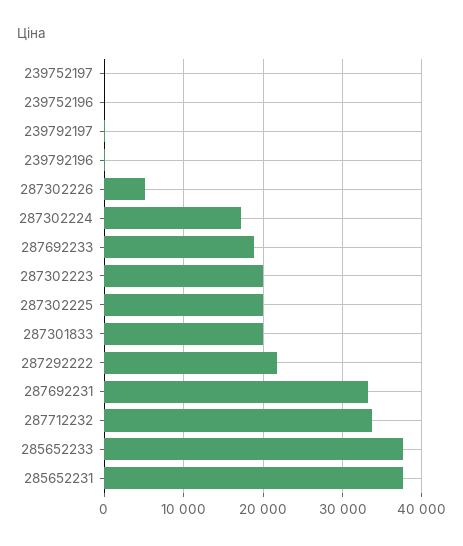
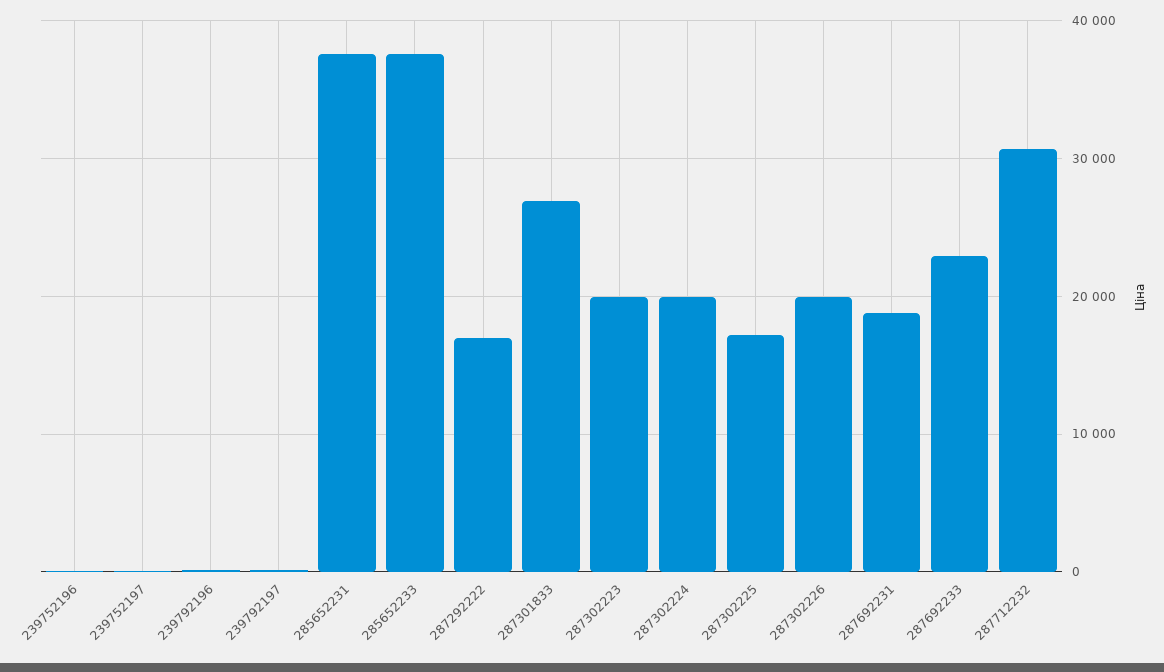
  {
    "239752197": 0,
    "239752196": 0,
    "239792197": 0,
    "239792196": 0,
-   "287302226": 5000,
+   "287302226": 20000,
-   "287302224": 17000,
+   "287302224": 20000,
-   "287692233": 19000,
+   "287692233": 23000,
    "287302223": 20000,
-   "287302225": 20000,
+   "287302225": 17000,
-   "287301833": 20000,
+   "287301833": 27000,
-   "287292222": 22000,
+   "287292222": 17000,
-   "287692231": 33000,
+   "287692231": 19000,
-   "287712232": 34000,
+   "287712232": 31000,
    "285652233": 38000,
    "285652231": 38000
  }

